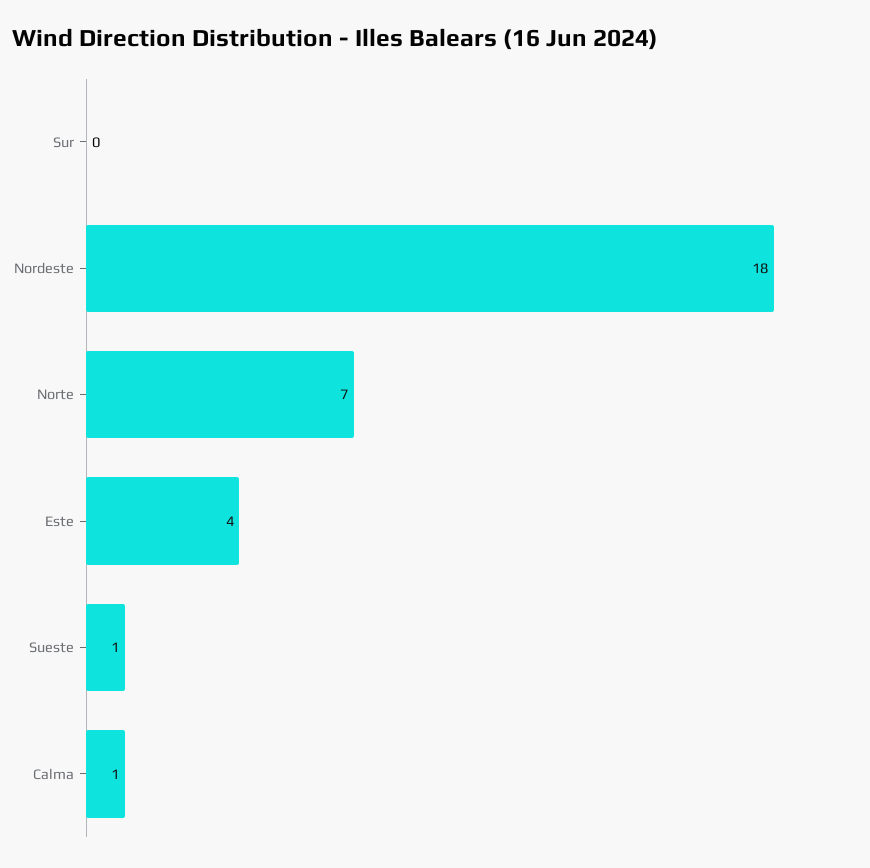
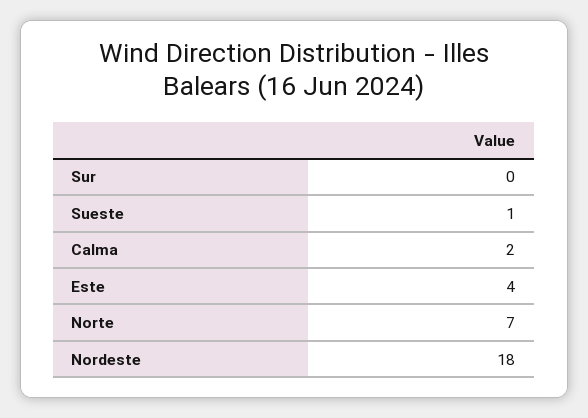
  {
    "Sur": 0,
    "Nordeste": 18,
    "Norte": 7,
    "Este": 4,
    "Sueste": 1,
-   "Calma": 1
+   "Calma": 2
  }

